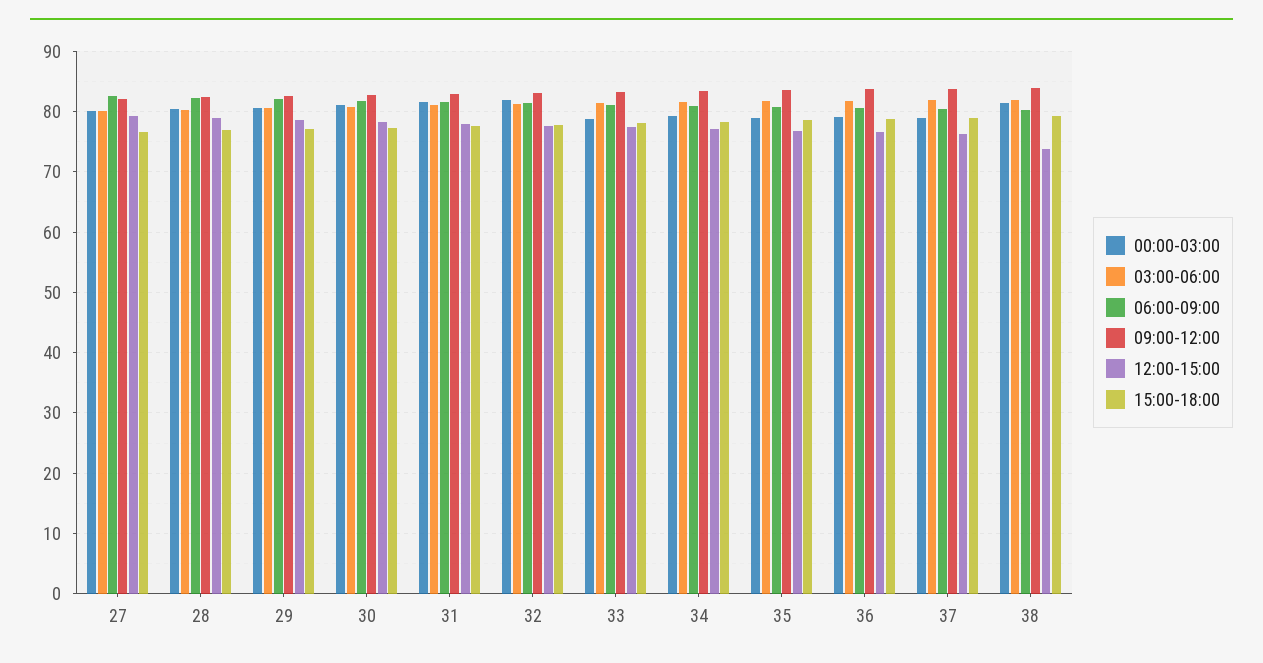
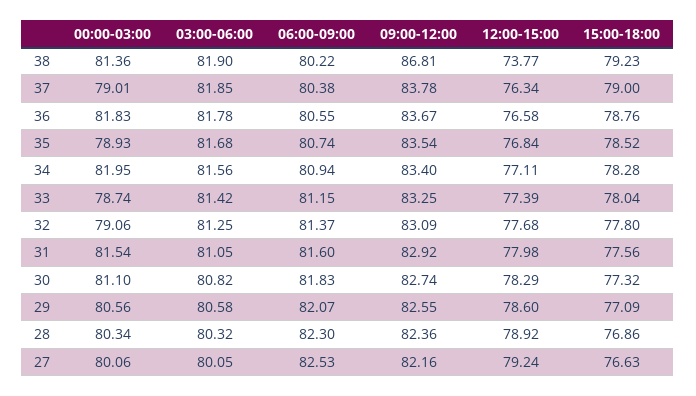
  {
    "00:00-03:00": {
      "27": 80.06,
      "28": 80.34,
      "29": 80.56,
      "30": 81.1,
      "31": 81.54,
-     "32": 82,
+     "32": 79.06,
      "33": 78.74,
-     "34": 79,
+     "34": 81.95,
      "35": 78.93,
-     "36": 79,
+     "36": 81.83,
      "37": 79.01,
      "38": 81.36
    },
    "03:00-06:00": {
      "27": 80.05,
      "28": 80.32,
      "29": 80.58,
      "30": 80.82,
      "31": 81.05,
      "32": 81.25,
      "33": 81.42,
      "34": 81.56,
      "35": 81.68,
      "36": 81.78,
      "37": 81.85,
      "38": 81.9
    },
    "06:00-09:00": {
      "27": 82.53,
      "28": 82.3,
      "29": 82.07,
      "30": 81.83,
      "31": 81.6,
      "32": 81.37,
      "33": 81.15,
      "34": 80.94,
      "35": 80.74,
      "36": 80.55,
      "37": 80.38,
      "38": 80.22
    },
    "09:00-12:00": {
      "27": 82.16,
      "28": 82.36,
      "29": 82.55,
      "30": 82.74,
      "31": 82.92,
      "32": 83.09,
      "33": 83.25,
      "34": 83.4,
      "35": 83.54,
      "36": 83.67,
      "37": 83.78,
-     "38": 84
+     "38": 86.81
    },
    "12:00-15:00": {
      "27": 79.24,
      "28": 78.92,
      "29": 78.6,
      "30": 78.29,
      "31": 77.98,
      "32": 77.68,
      "33": 77.39,
      "34": 77.11,
      "35": 76.84,
      "36": 76.58,
      "37": 76.34,
      "38": 73.77
    },
    "15:00-18:00": {
      "27": 76.63,
      "28": 76.86,
      "29": 77.09,
      "30": 77.32,
      "31": 77.56,
      "32": 77.8,
      "33": 78.04,
      "34": 78.28,
      "35": 78.52,
      "36": 78.76,
      "37": 79,
      "38": 79.23
    }
  }

